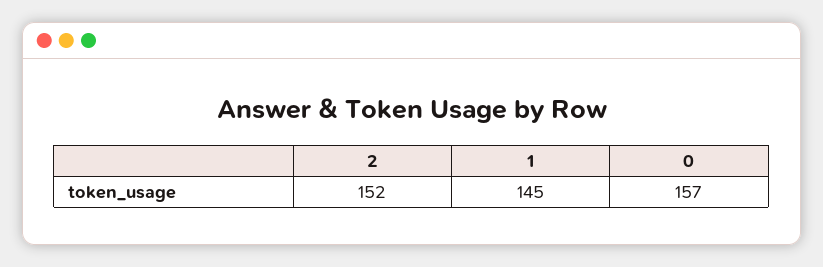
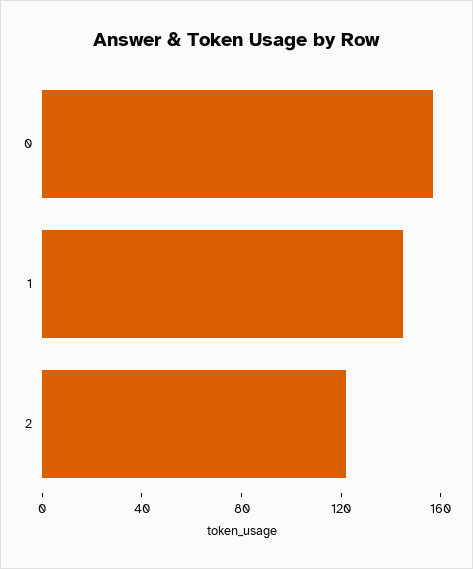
  {
-   "2": 152,
+   "2": 120,
    "1": 145,
    "0": 157
  }

